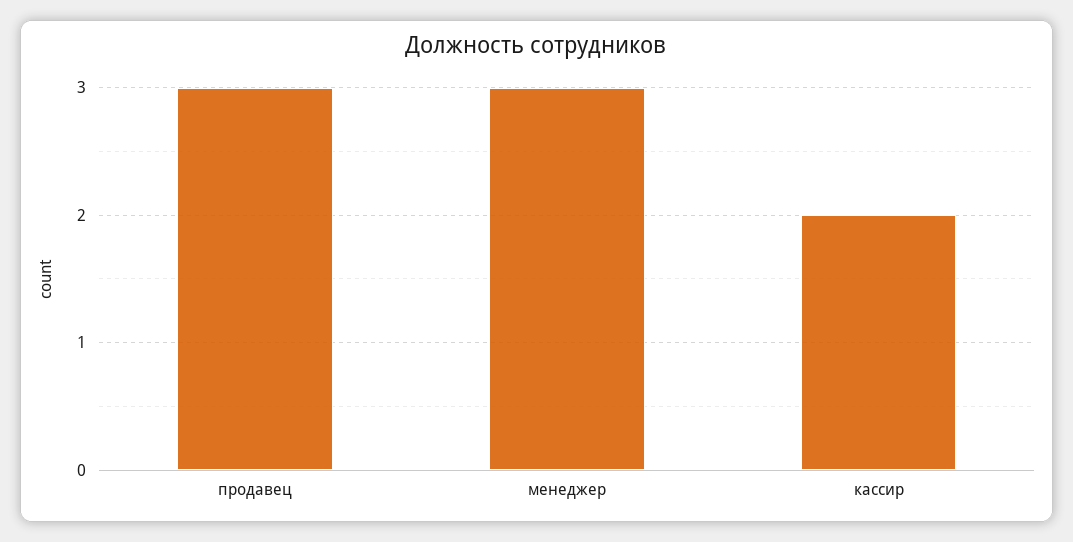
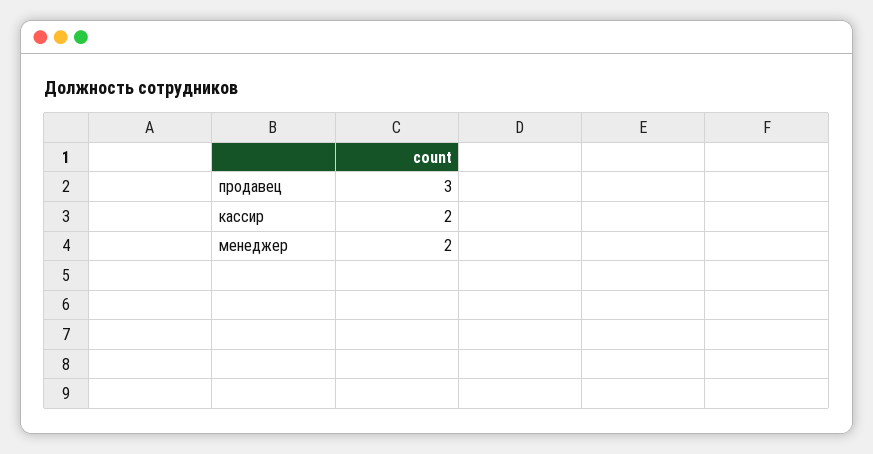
  {
    "продавец": 3,
-   "менеджер": 3,
+   "менеджер": 2,
    "кассир": 2
  }

